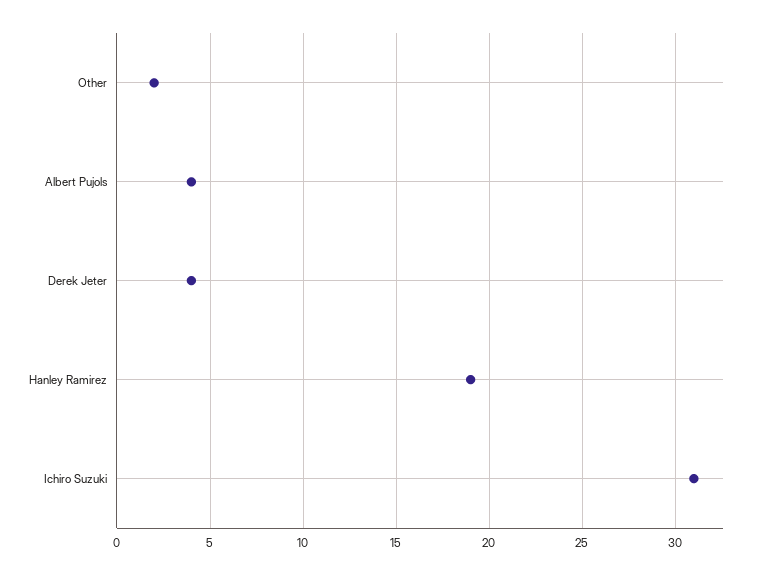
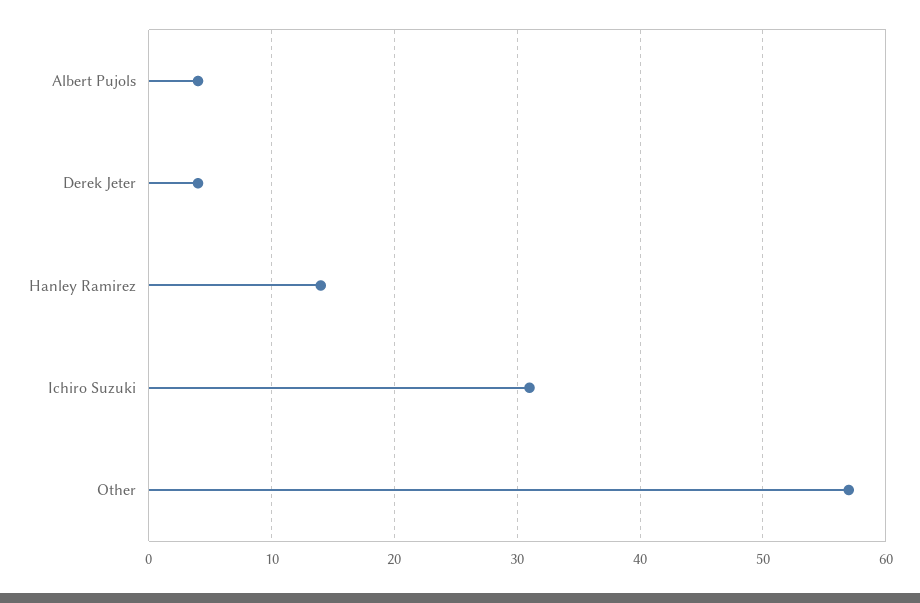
  {
-   "Other": 2,
+   "Other": 57,
    "Albert Pujols": 4,
    "Derek Jeter": 4,
-   "Hanley Ramirez": 19,
+   "Hanley Ramirez": 14,
    "Ichiro Suzuki": 31
  }

